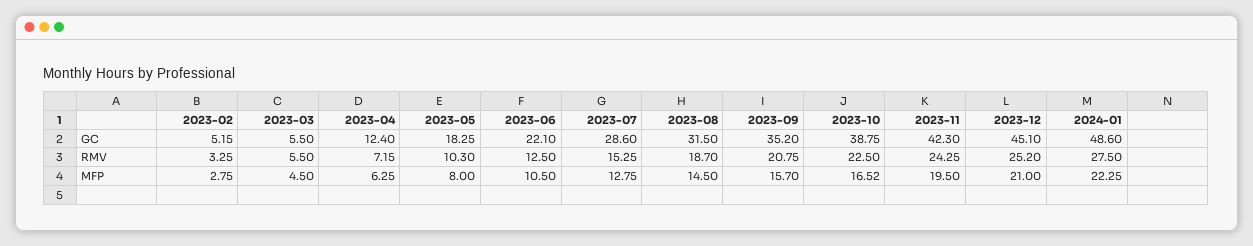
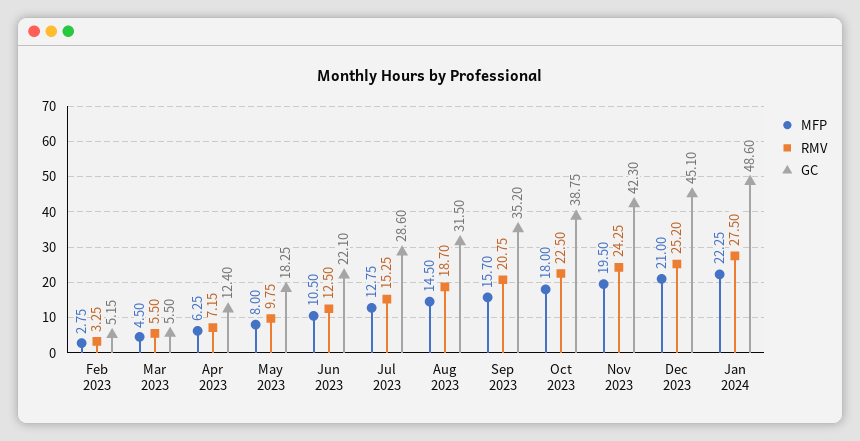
  {
    "GC": {
      "2023-02": 5.15,
      "2023-03": 5.5,
      "2023-04": 12.4,
      "2023-05": 18.25,
      "2023-06": 22.1,
      "2023-07": 28.6,
      "2023-08": 31.5,
      "2023-09": 35.2,
      "2023-10": 38.75,
      "2023-11": 42.3,
      "2023-12": 45.1,
      "2024-01": 48.6
    },
    "RMV": {
      "2023-02": 3.25,
      "2023-03": 5.5,
      "2023-04": 7.15,
-     "2023-05": 10.3,
+     "2023-05": 9.75,
      "2023-06": 12.5,
      "2023-07": 15.25,
      "2023-08": 18.7,
      "2023-09": 20.75,
      "2023-10": 22.5,
      "2023-11": 24.25,
      "2023-12": 25.2,
      "2024-01": 27.5
    },
    "MFP": {
      "2023-02": 2.75,
      "2023-03": 4.5,
      "2023-04": 6.25,
      "2023-05": 8,
      "2023-06": 10.5,
      "2023-07": 12.75,
      "2023-08": 14.5,
      "2023-09": 15.7,
-     "2023-10": 16.52,
+     "2023-10": 18,
      "2023-11": 19.5,
      "2023-12": 21,
      "2024-01": 22.25
    }
  }

